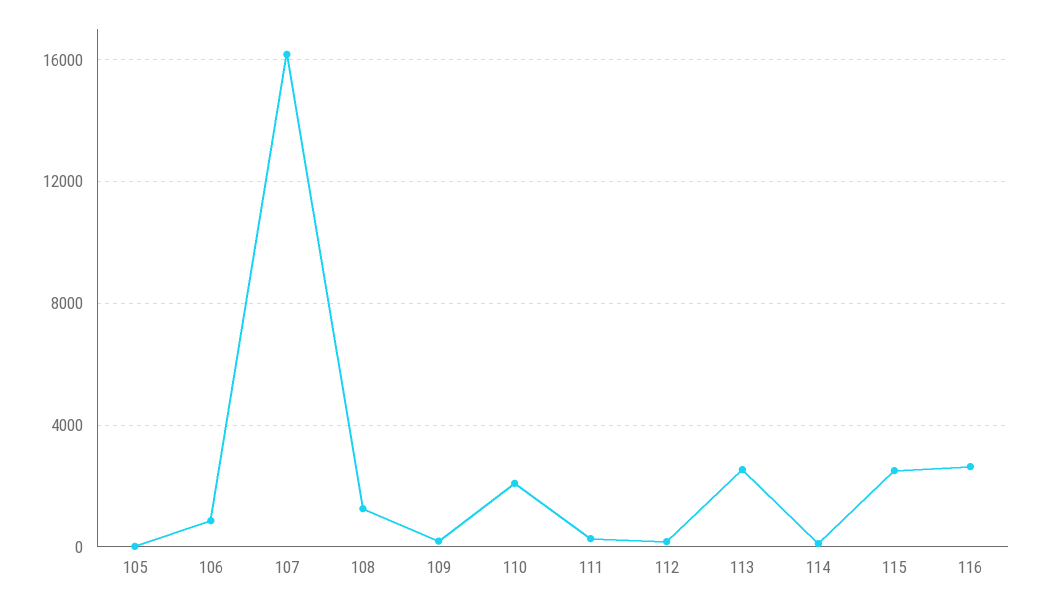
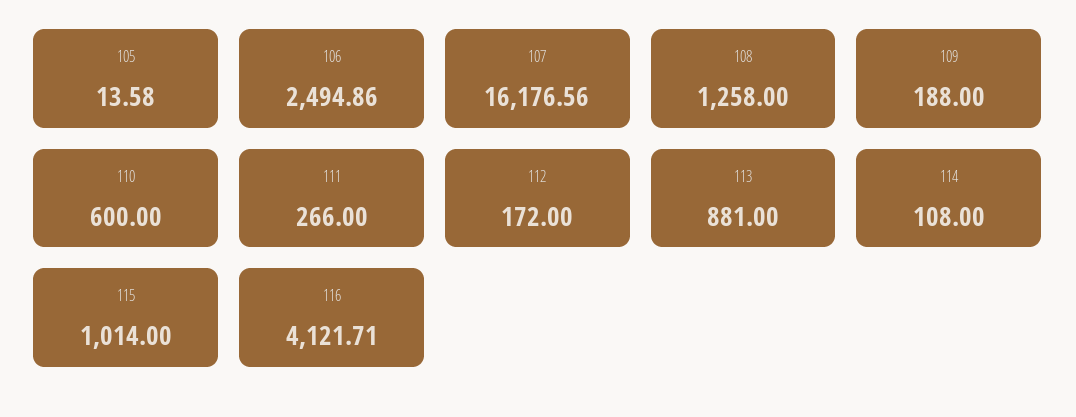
  {
    "105": 13.58,
-   "106": 1000,
+   "106": 2494.86,
    "107": 16176.56,
    "108": 1258,
    "109": 188,
-   "110": 2000,
+   "110": 600,
    "111": 266,
    "112": 172,
-   "113": 2500,
+   "113": 881,
    "114": 108,
-   "115": 2500,
+   "115": 1014,
-   "116": 2500
+   "116": 4121.71
  }

